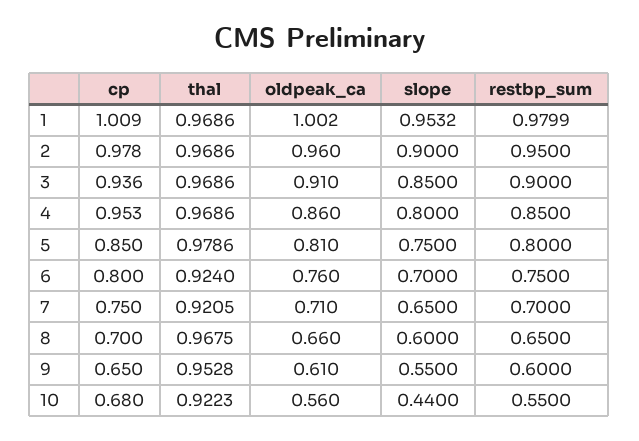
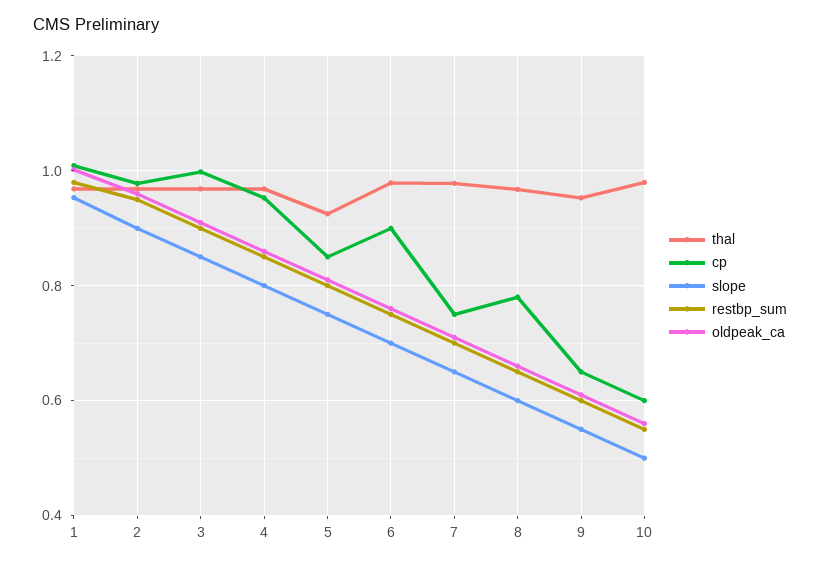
  {
    "cp": {
      "1": 1.009,
      "2": 0.978,
-     "3": 0.936,
+     "3": 1,
      "4": 0.953,
      "5": 0.85,
-     "6": 0.8,
+     "6": 0.9,
      "7": 0.75,
-     "8": 0.7,
+     "8": 0.78,
      "9": 0.65,
-     "10": 0.68
+     "10": 0.6
    },
    "thal": {
      "1": 0.9686,
      "2": 0.9686,
      "3": 0.9686,
      "4": 0.9686,
-     "5": 0.9786,
+     "5": 0.92,
-     "6": 0.924,
+     "6": 0.98,
-     "7": 0.9205,
+     "7": 0.98,
      "8": 0.9675,
      "9": 0.9528,
-     "10": 0.9223
+     "10": 0.98
    },
    "oldpeak_ca": {
      "1": 1.002,
      "2": 0.96,
      "3": 0.91,
      "4": 0.86,
      "5": 0.81,
      "6": 0.76,
      "7": 0.71,
      "8": 0.66,
      "9": 0.61,
      "10": 0.56
    },
    "slope": {
      "1": 0.9532,
      "2": 0.9,
      "3": 0.85,
      "4": 0.8,
      "5": 0.75,
      "6": 0.7,
      "7": 0.65,
      "8": 0.6,
      "9": 0.55,
-     "10": 0.44
+     "10": 0.5
    },
    "restbp_sum": {
      "1": 0.9799,
      "2": 0.95,
      "3": 0.9,
      "4": 0.85,
      "5": 0.8,
      "6": 0.75,
      "7": 0.7,
      "8": 0.65,
      "9": 0.6,
      "10": 0.55
    }
  }

